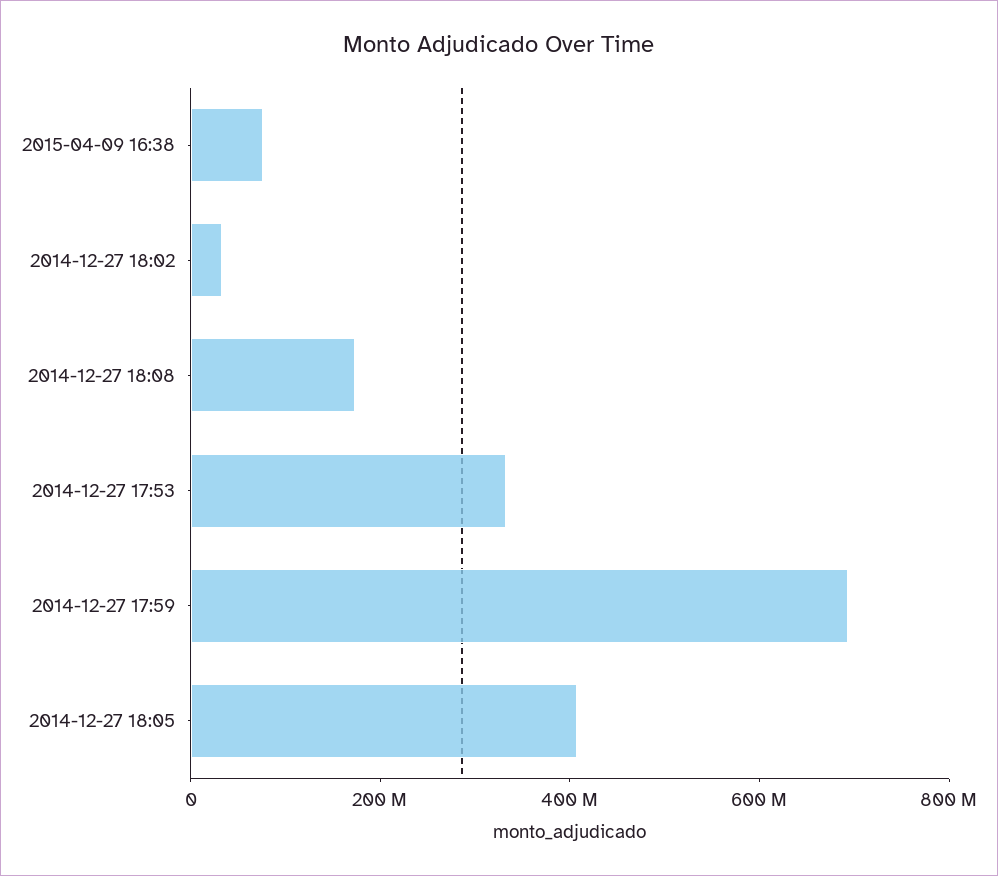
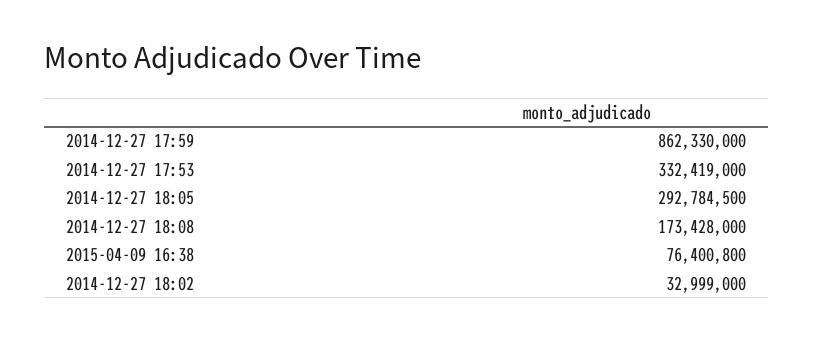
  {
    "2015-04-09 16:38": 76400800,
    "2014-12-27 18:02": 32999000,
    "2014-12-27 18:08": 173428000,
    "2014-12-27 17:53": 332419000,
-   "2014-12-27 17:59": 700000000,
+   "2014-12-27 17:59": 862330000,
-   "2014-12-27 18:05": 400000000
+   "2014-12-27 18:05": 292784500
  }

